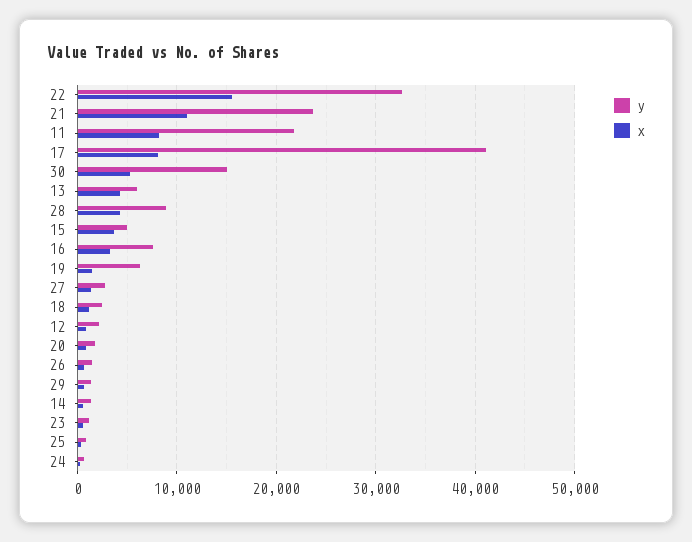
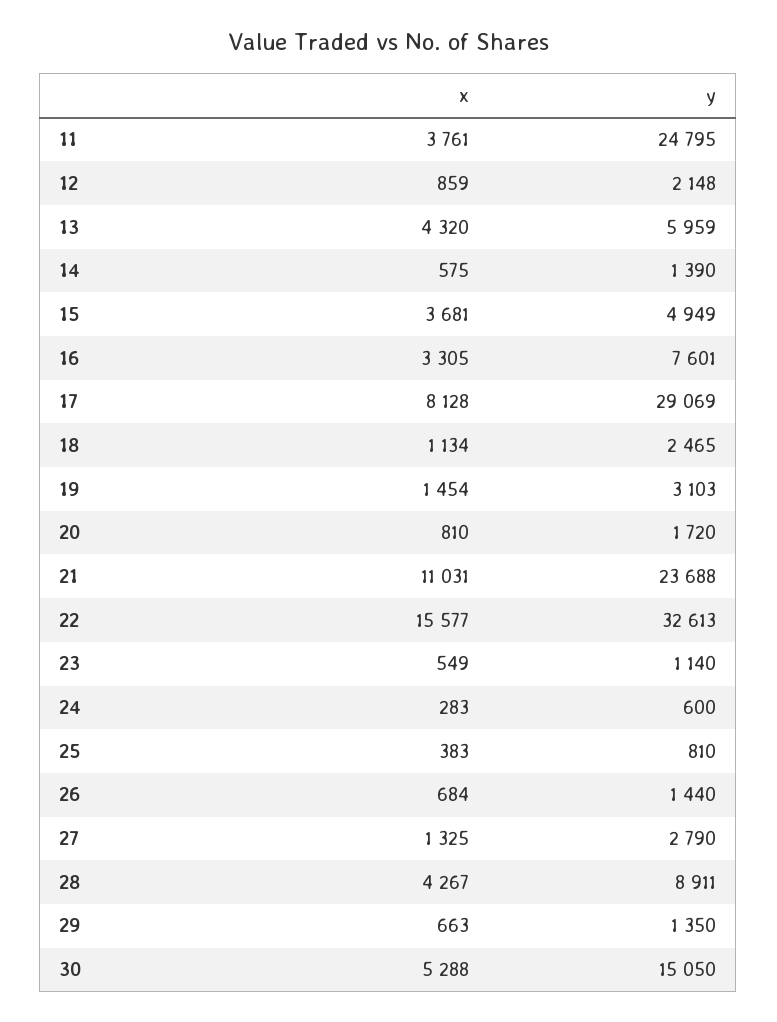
  {
    "y": {
      "22": 32613,
      "21": 23688,
-     "11": 22000,
+     "11": 24795,
-     "17": 41000,
+     "17": 29069,
      "30": 15050,
      "13": 5959,
      "28": 8911,
      "15": 4949,
      "16": 7601,
-     "19": 6000,
+     "19": 3103,
      "27": 2790,
      "18": 2465,
      "12": 2148,
      "20": 1720,
      "26": 1440,
      "29": 1350,
      "14": 1390,
      "23": 1140,
      "25": 810,
      "24": 600
    },
    "x": {
      "22": 15577,
      "21": 11031,
-     "11": 8000,
+     "11": 3761,
      "17": 8128,
      "30": 5288,
      "13": 4320,
      "28": 4267,
      "15": 3681,
      "16": 3305,
      "19": 1454,
      "27": 1325,
      "18": 1134,
      "12": 859,
      "20": 810,
      "26": 684,
      "29": 663,
      "14": 575,
      "23": 549,
      "25": 383,
      "24": 283
    }
  }

